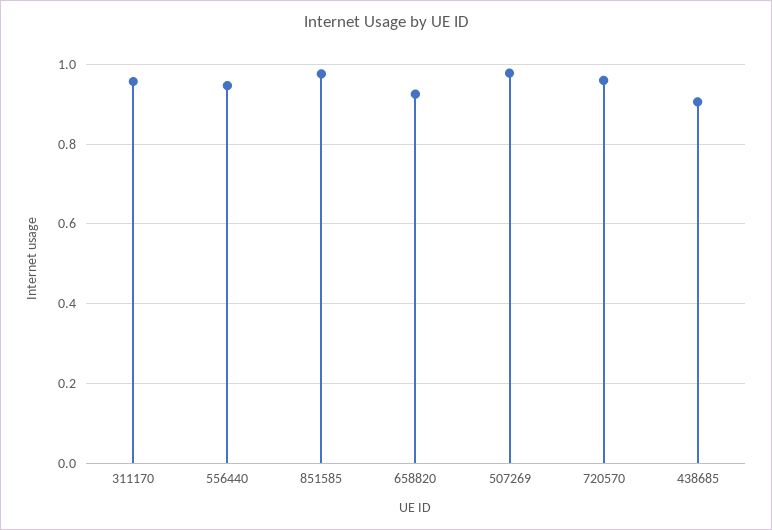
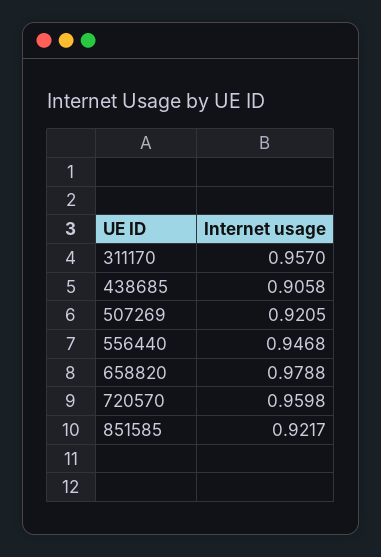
  {
    "311170": 0.957,
    "556440": 0.9468,
-   "851585": 0.98,
+   "851585": 0.9217,
-   "658820": 0.92,
+   "658820": 0.9788,
-   "507269": 0.98,
+   "507269": 0.9205,
    "720570": 0.9598,
    "438685": 0.9058
  }

